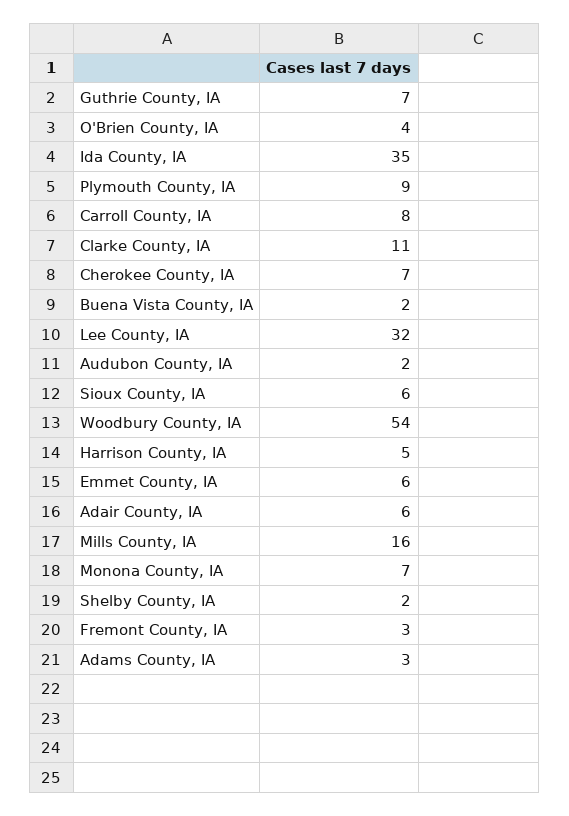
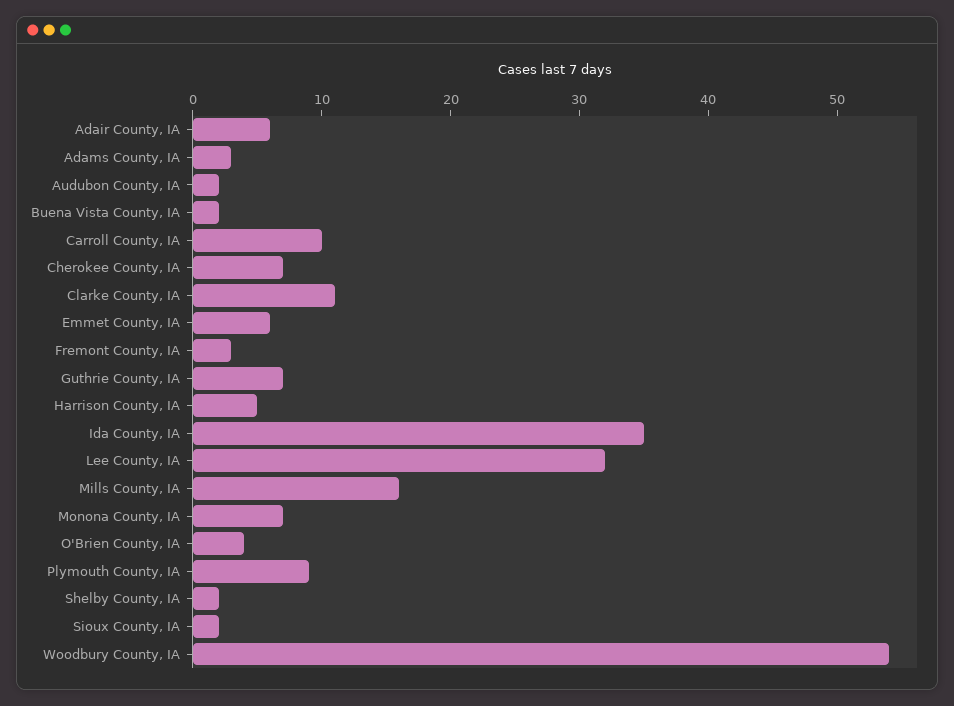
  {
    "Guthrie County, IA": 7,
    "O'Brien County, IA": 4,
    "Ida County, IA": 35,
    "Plymouth County, IA": 9,
-   "Carroll County, IA": 8,
+   "Carroll County, IA": 10,
    "Clarke County, IA": 11,
    "Cherokee County, IA": 7,
    "Buena Vista County, IA": 2,
    "Lee County, IA": 32,
    "Audubon County, IA": 2,
-   "Sioux County, IA": 6,
+   "Sioux County, IA": 2,
    "Woodbury County, IA": 54,
    "Harrison County, IA": 5,
    "Emmet County, IA": 6,
    "Adair County, IA": 6,
    "Mills County, IA": 16,
    "Monona County, IA": 7,
    "Shelby County, IA": 2,
    "Fremont County, IA": 3,
    "Adams County, IA": 3
  }

